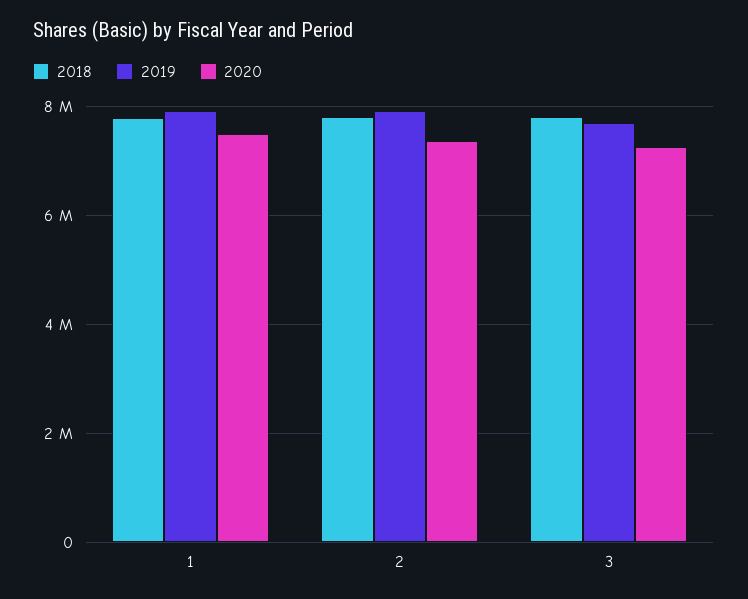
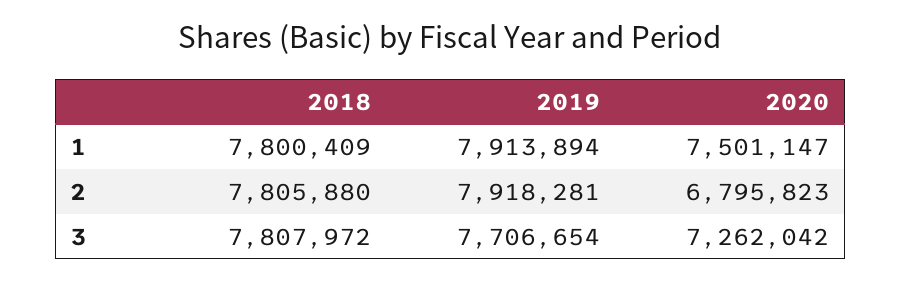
  {
    "2018": {
      "1": 7800409,
      "2": 7805880,
      "3": 7807972
    },
    "2019": {
      "1": 7913894,
      "2": 7918281,
      "3": 7706654
    },
    "2020": {
      "1": 7501147,
-     "2": 7400000,
+     "2": 6795823,
      "3": 7262042
    }
  }

